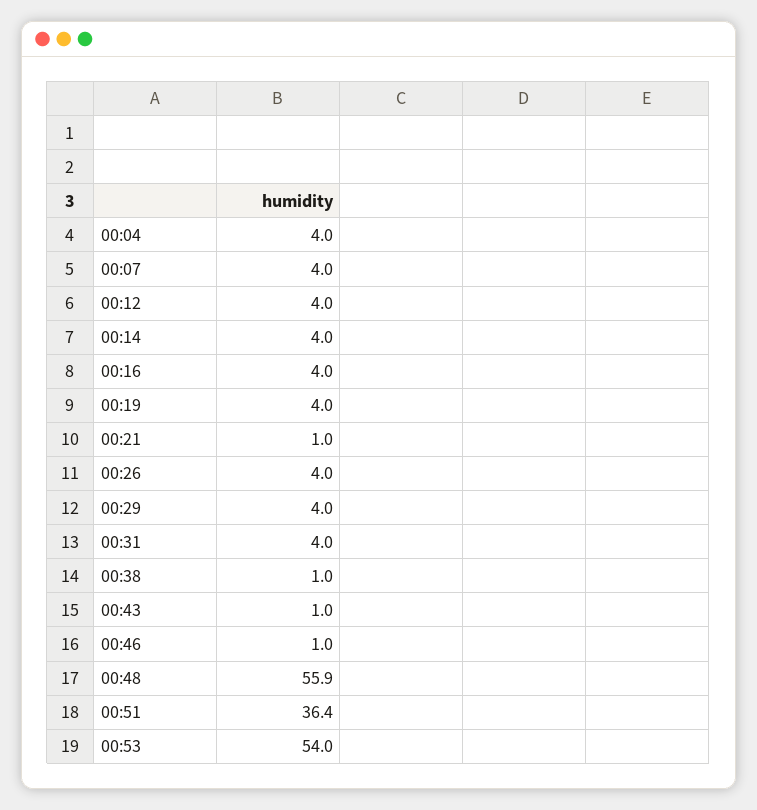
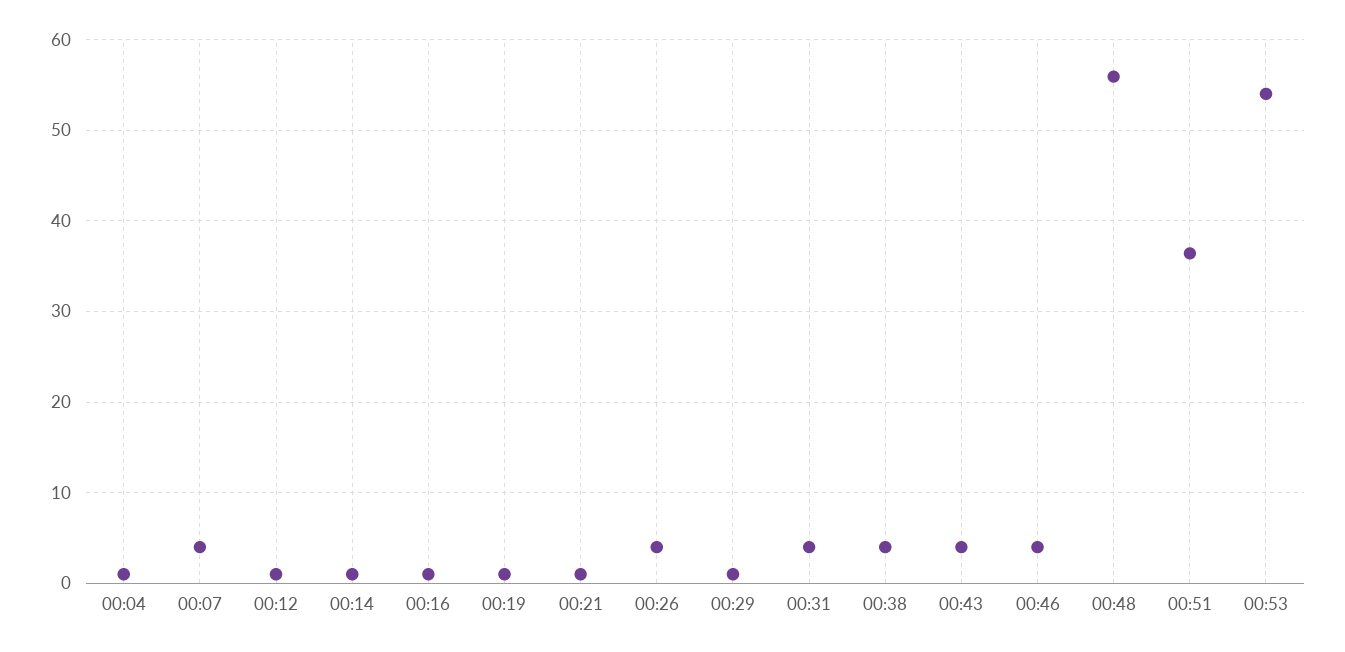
  {
-   "00:04": 4,
+   "00:04": 1,
    "00:07": 4,
-   "00:12": 4,
+   "00:12": 1,
-   "00:14": 4,
+   "00:14": 1,
-   "00:16": 4,
+   "00:16": 1,
-   "00:19": 4,
+   "00:19": 1,
    "00:21": 1,
    "00:26": 4,
-   "00:29": 4,
+   "00:29": 1,
    "00:31": 4,
-   "00:38": 1,
+   "00:38": 4,
-   "00:43": 1,
+   "00:43": 4,
-   "00:46": 1,
+   "00:46": 4,
    "00:48": 55.9,
    "00:51": 36.4,
    "00:53": 54
  }

